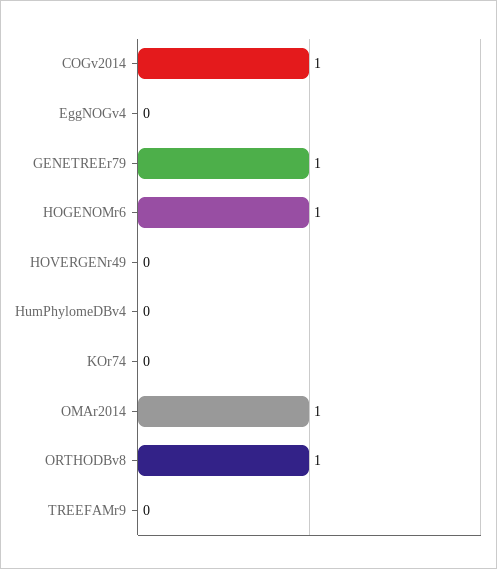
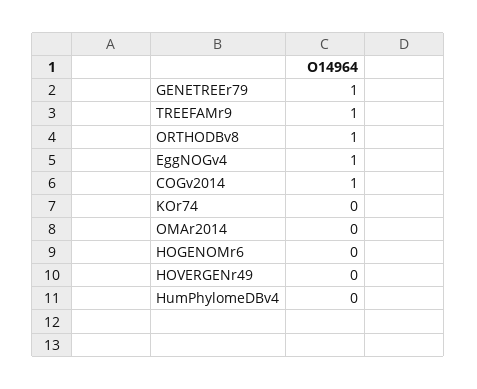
  {
    "COGv2014": 1,
-   "EggNOGv4": 0,
+   "EggNOGv4": 1,
    "GENETREEr79": 1,
-   "HOGENOMr6": 1,
+   "HOGENOMr6": 0,
    "HOVERGENr49": 0,
    "HumPhylomeDBv4": 0,
    "KOr74": 0,
-   "OMAr2014": 1,
+   "OMAr2014": 0,
    "ORTHODBv8": 1,
-   "TREEFAMr9": 0
+   "TREEFAMr9": 1
  }

